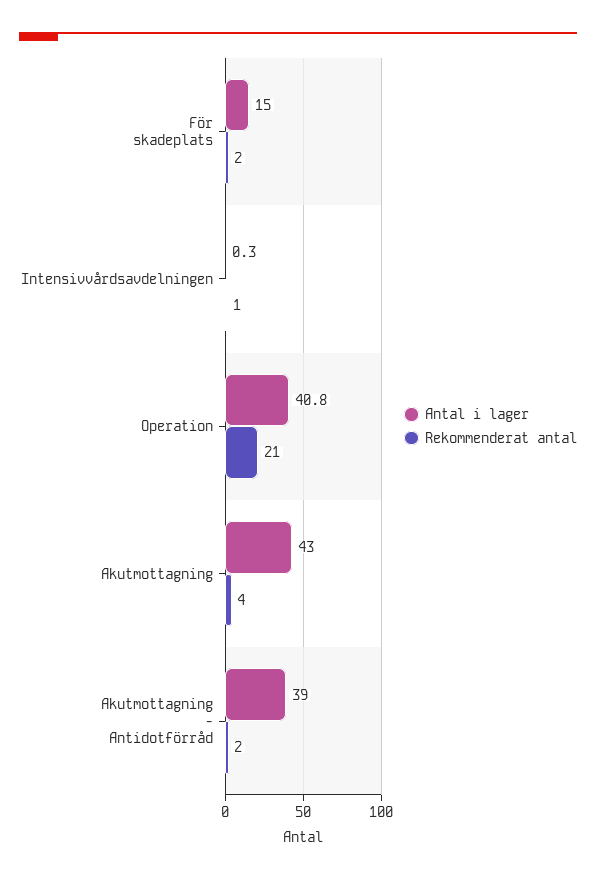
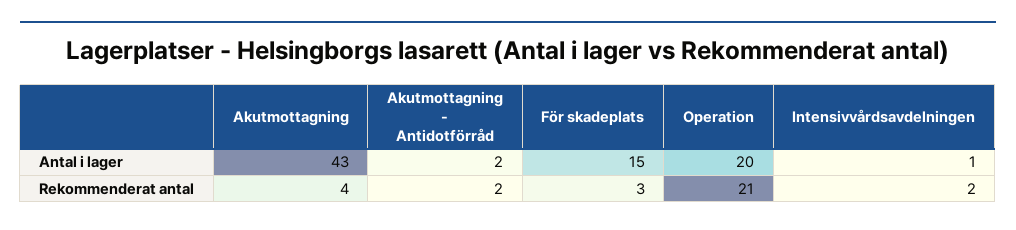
  {
    "Antal i lager": {
      "För skadeplats": 15,
-     "Intensivvårdsavdelningen": 0.3,
+     "Intensivvårdsavdelningen": 1,
-     "Operation": 40.8,
+     "Operation": 20,
      "Akutmottagning": 43,
-     "Akutmottagning - Antidotförråd": 39
+     "Akutmottagning - Antidotförråd": 2
    },
    "Rekommenderat antal": {
-     "För skadeplats": 2,
+     "För skadeplats": 3,
-     "Intensivvårdsavdelningen": 1,
+     "Intensivvårdsavdelningen": 2,
      "Operation": 21,
      "Akutmottagning": 4,
      "Akutmottagning - Antidotförråd": 2
    }
  }

